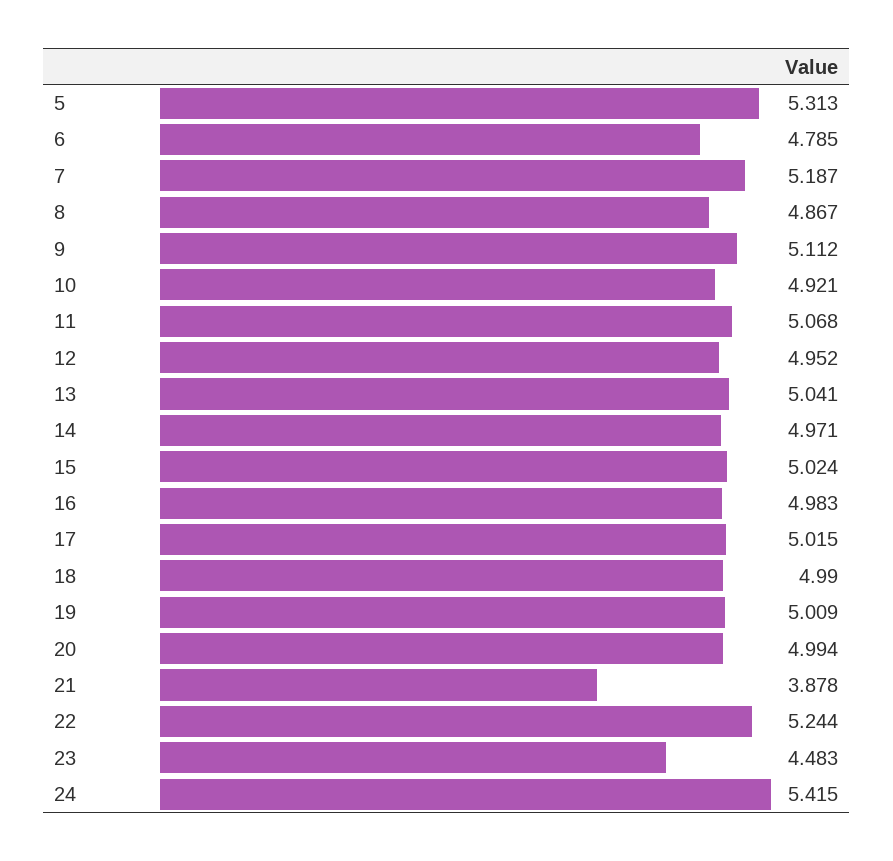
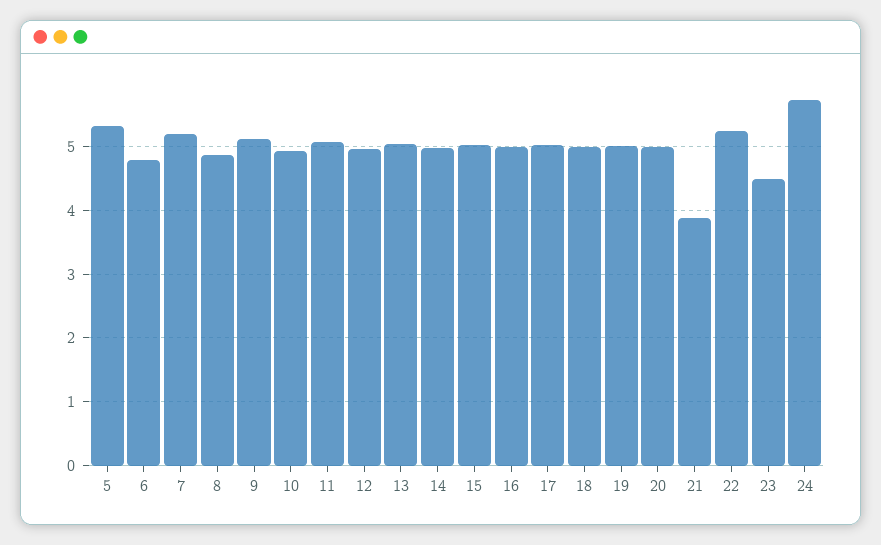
  {
    "5": 5.313,
    "6": 4.785,
    "7": 5.187,
    "8": 4.867,
    "9": 5.112,
    "10": 4.921,
    "11": 5.068,
    "12": 4.952,
    "13": 5.041,
    "14": 4.971,
    "15": 5.024,
    "16": 4.983,
    "17": 5.015,
    "18": 4.99,
    "19": 5.009,
    "20": 4.994,
    "21": 3.878,
    "22": 5.244,
    "23": 4.483,
-   "24": 5.415
+   "24": 5.7
  }

